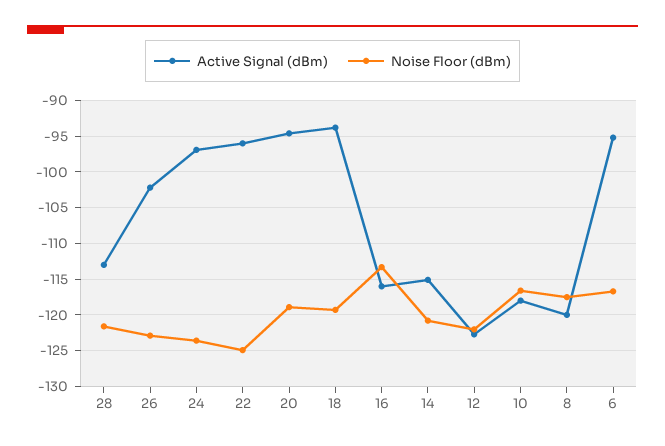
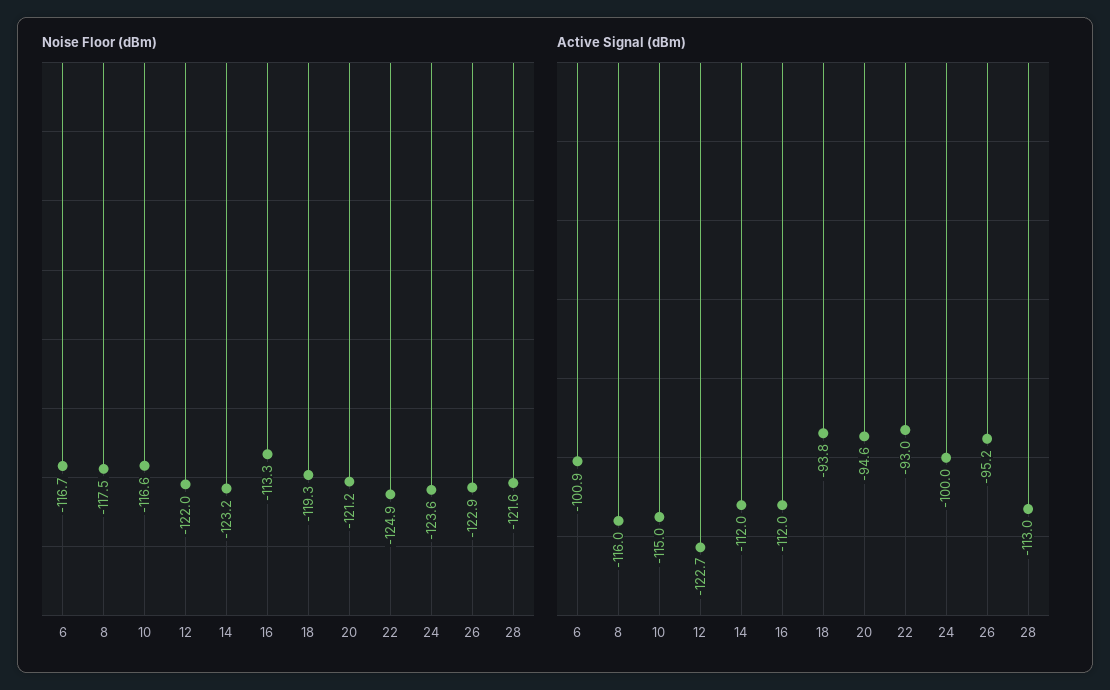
  {
    "Active Signal (dBm)": {
      "28": -113,
-     "26": -102,
+     "26": -95.2,
-     "24": -97,
+     "24": -100,
-     "22": -96,
+     "22": -93,
      "20": -94.6,
      "18": -93.8,
-     "16": -116,
+     "16": -112,
-     "14": -115,
+     "14": -112,
      "12": -122.7,
-     "10": -118,
+     "10": -115,
-     "8": -120,
+     "8": -116,
-     "6": -95
+     "6": -100.9
    },
    "Noise Floor (dBm)": {
      "28": -121.6,
      "26": -122.9,
      "24": -123.6,
      "22": -124.9,
-     "20": -119,
+     "20": -121.2,
      "18": -119.3,
      "16": -113.3,
-     "14": -121,
+     "14": -123.2,
      "12": -122,
      "10": -116.6,
      "8": -117.5,
      "6": -116.7
    }
  }

